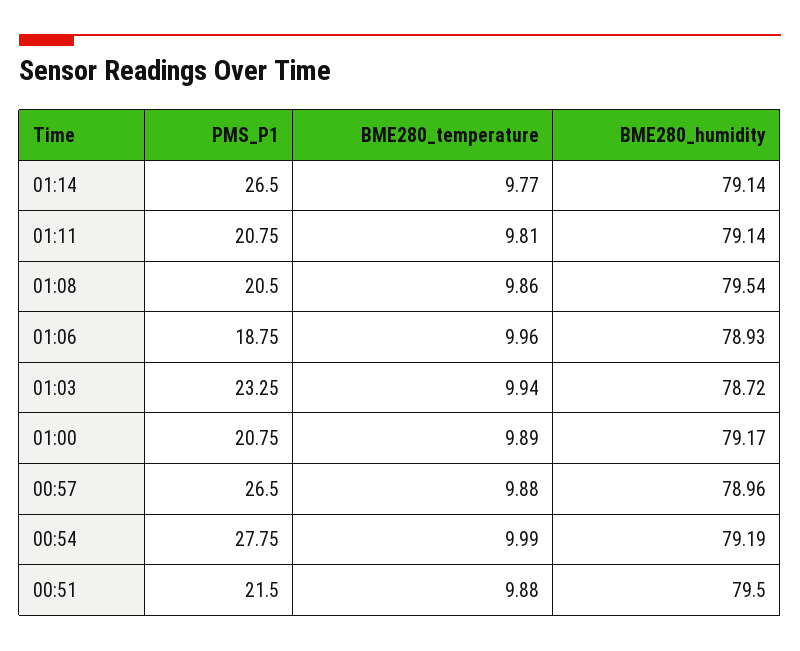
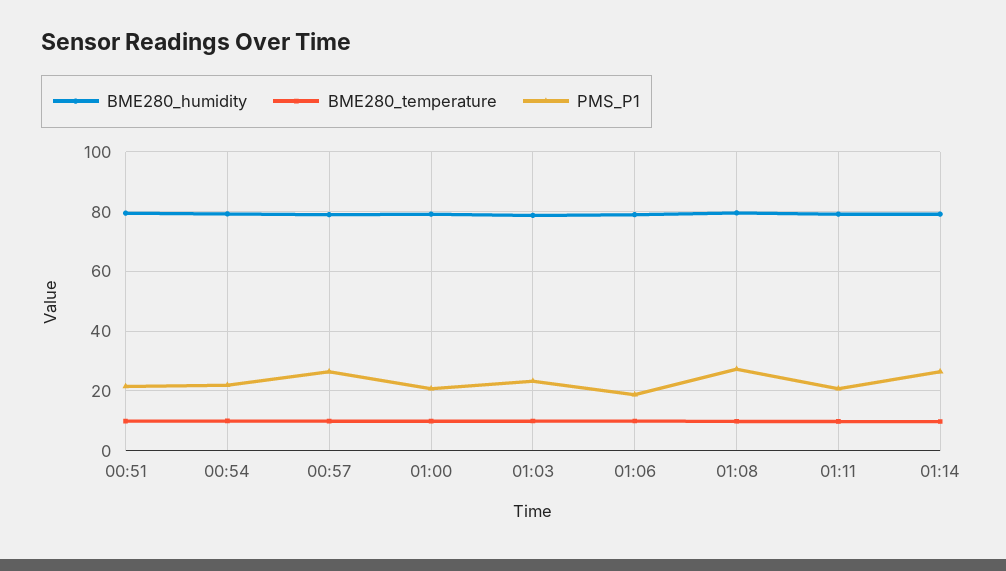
  {
    "PMS_P1": {
      "01:14": 26.5,
      "01:11": 20.75,
-     "01:08": 20.5,
+     "01:08": 27.5,
      "01:06": 18.75,
      "01:03": 23.25,
      "01:00": 20.75,
      "00:57": 26.5,
-     "00:54": 27.75,
+     "00:54": 22.5,
      "00:51": 21.5
    },
    "BME280_temperature": {
      "01:14": 9.77,
      "01:11": 9.81,
      "01:08": 9.86,
      "01:06": 9.96,
      "01:03": 9.94,
      "01:00": 9.89,
      "00:57": 9.88,
      "00:54": 9.99,
      "00:51": 9.88
    },
    "BME280_humidity": {
      "01:14": 79.14,
      "01:11": 79.14,
      "01:08": 79.54,
      "01:06": 78.93,
      "01:03": 78.72,
      "01:00": 79.17,
      "00:57": 78.96,
      "00:54": 79.19,
      "00:51": 79.5
    }
  }

